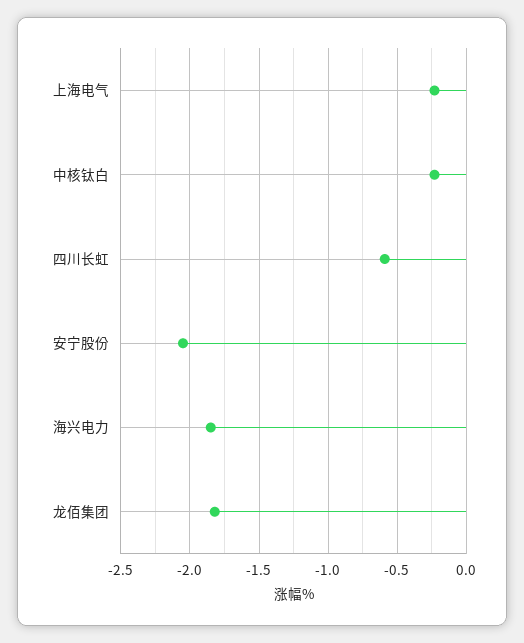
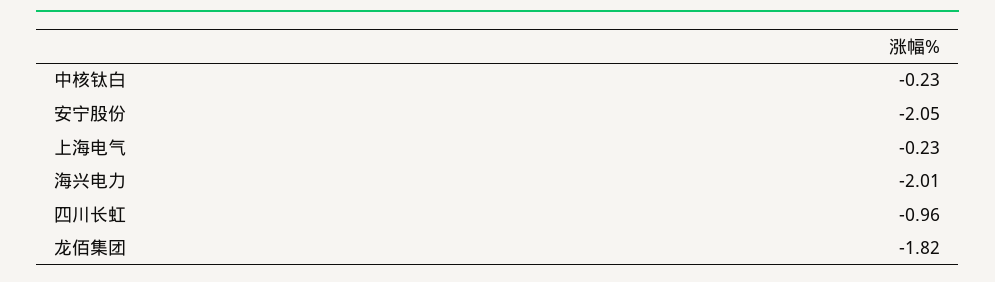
  {
    "上海电气": -0.23,
    "中核钛白": -0.23,
-   "四川长虹": -0.6,
+   "四川长虹": -0.96,
    "安宁股份": -2.05,
-   "海兴电力": -1.85,
+   "海兴电力": -2.01,
    "龙佰集团": -1.82
  }

